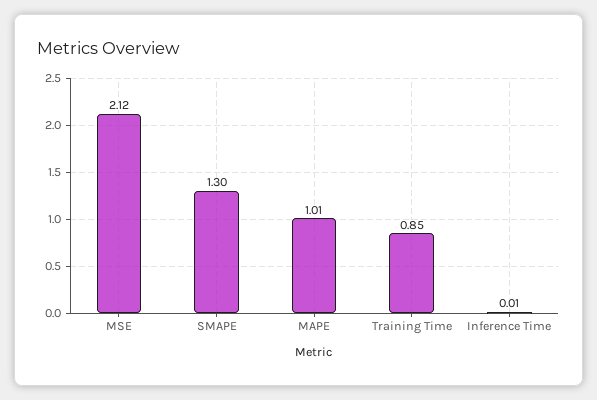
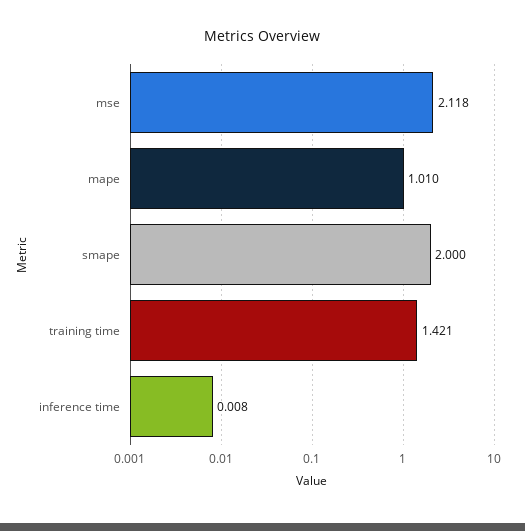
  {
    "MSE": 2.118,
-   "SMAPE": 1.3,
+   "SMAPE": 2,
    "MAPE": 1.01,
-   "Training Time": 0.85,
+   "Training Time": 1.421,
    "Inference Time": 0.008
  }

